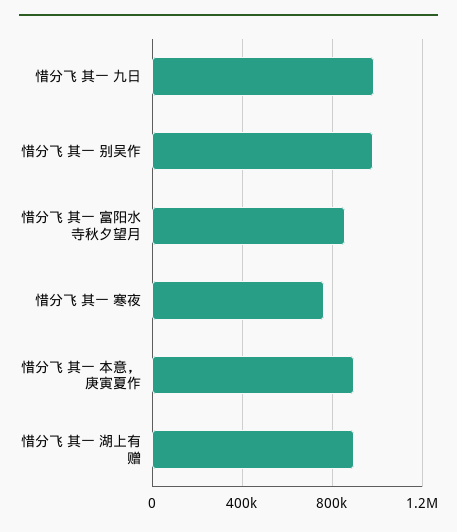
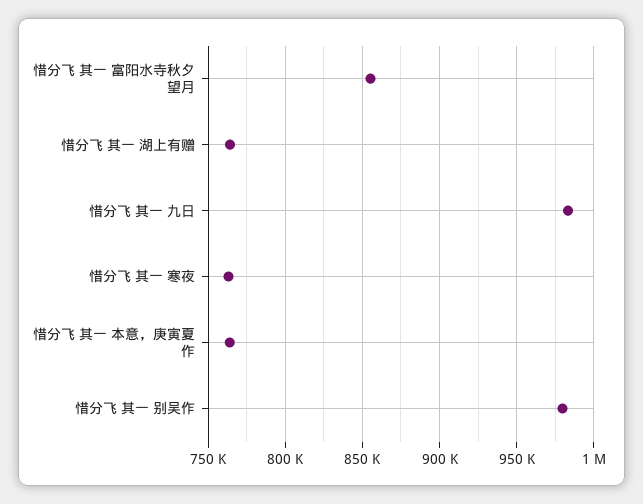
  {
    "惜分飞 其一 九日": 985000,
    "惜分飞 其一 别吴作": 980000,
    "惜分飞 其一 富阳水寺秋夕望月": 855000,
    "惜分飞 其一 寒夜": 765000,
-   "惜分飞 其一 本意，庚寅夏作": 900000,
+   "惜分飞 其一 本意，庚寅夏作": 765000,
-   "惜分飞 其一 湖上有赠": 900000
+   "惜分飞 其一 湖上有赠": 765000
  }

